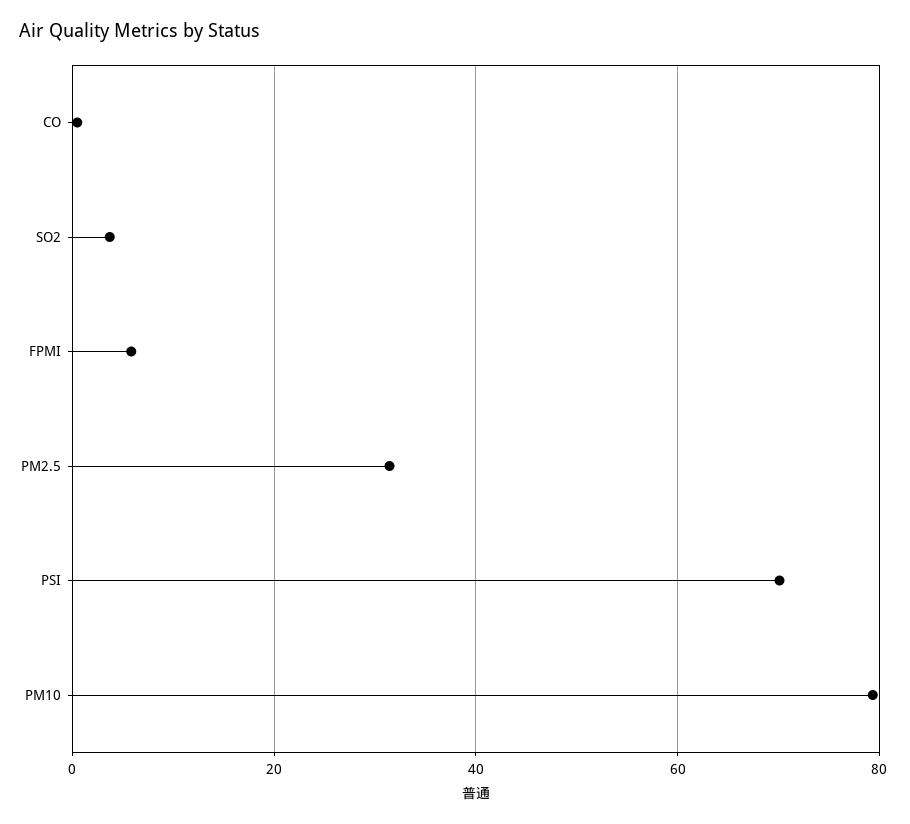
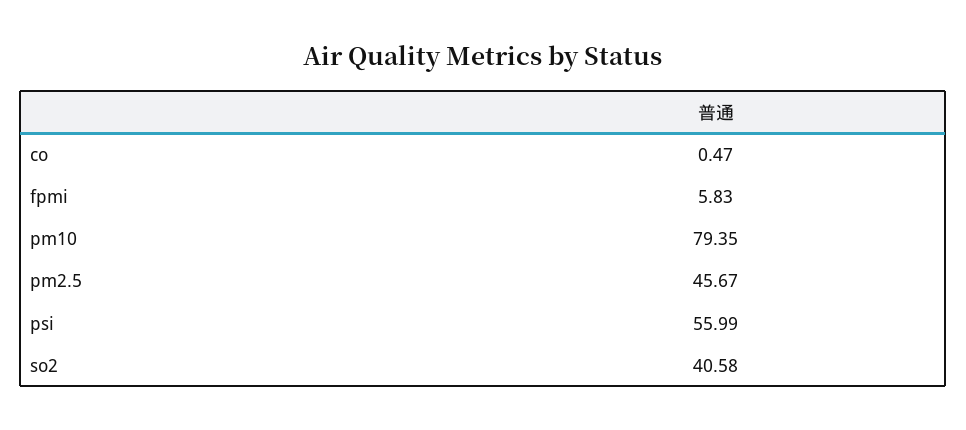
  {
    "CO": 0.47,
-   "SO2": 4,
+   "SO2": 40.58,
    "FPMI": 5.83,
-   "PM2.5": 32,
+   "PM2.5": 45.67,
-   "PSI": 70,
+   "PSI": 55.99,
    "PM10": 79.35
  }

